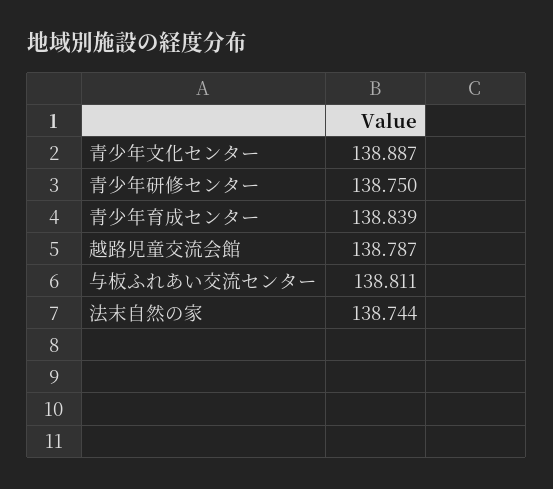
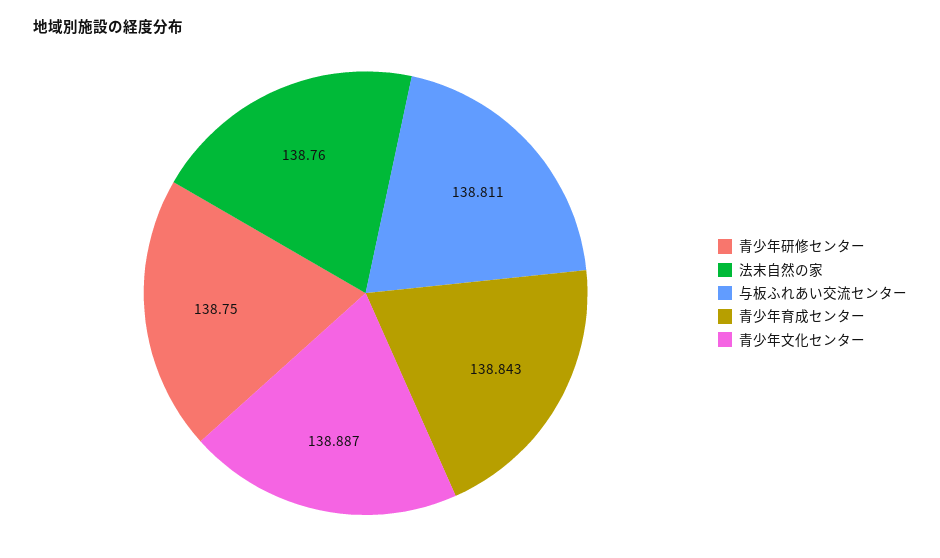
  {
    "青少年文化センター": 138.887,
    "青少年研修センター": 138.75,
-   "青少年育成センター": 138.839,
+   "青少年育成センター": 138.843,
-   "越路児童交流会館": 138.787,
    "与板ふれあい交流センター": 138.811,
-   "法末自然の家": 138.744
+   "法末自然の家": 138.76
  }

